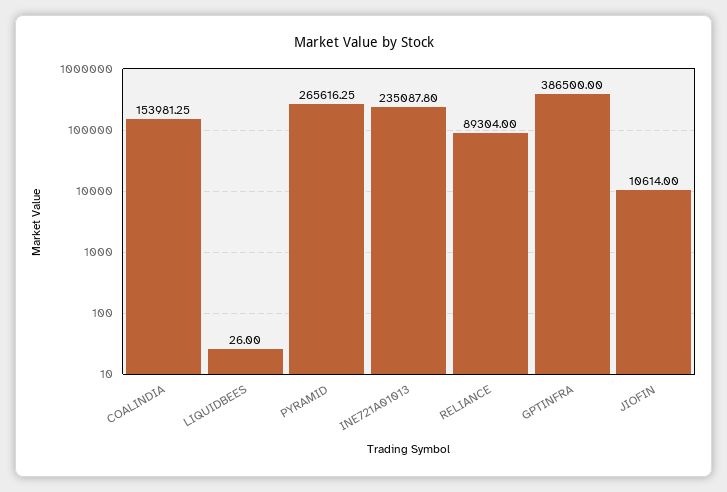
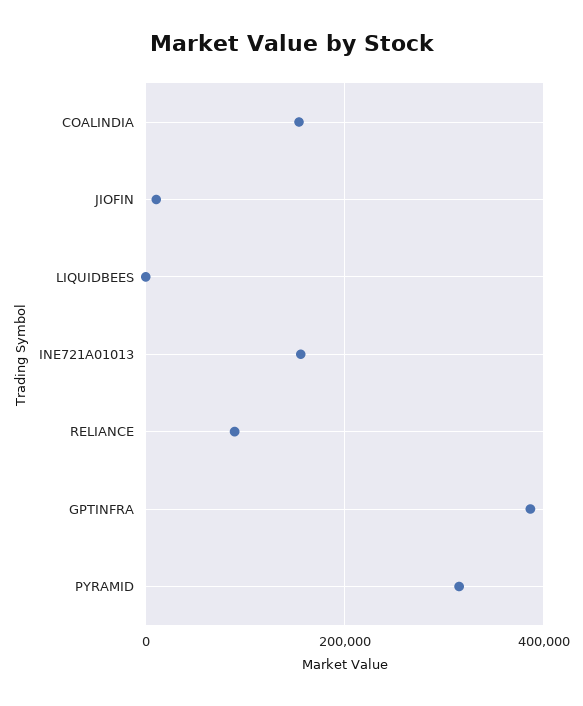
  {
    "COALINDIA": 153981.25,
    "LIQUIDBEES": 26,
-   "PYRAMID": 265616.25,
+   "PYRAMID": 320000,
-   "INE721A01013": 235087.8,
+   "INE721A01013": 160000,
    "RELIANCE": 89304,
    "GPTINFRA": 386500,
    "JIOFIN": 10614
  }

